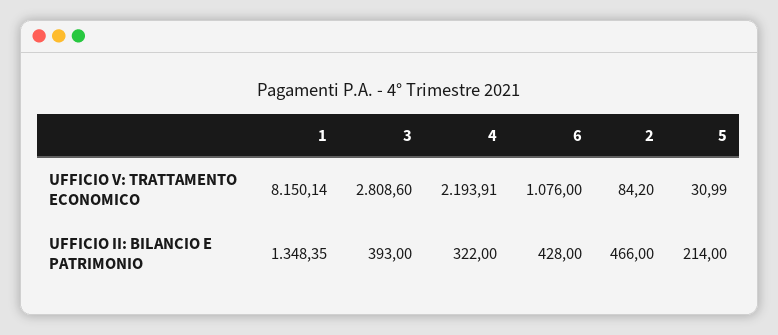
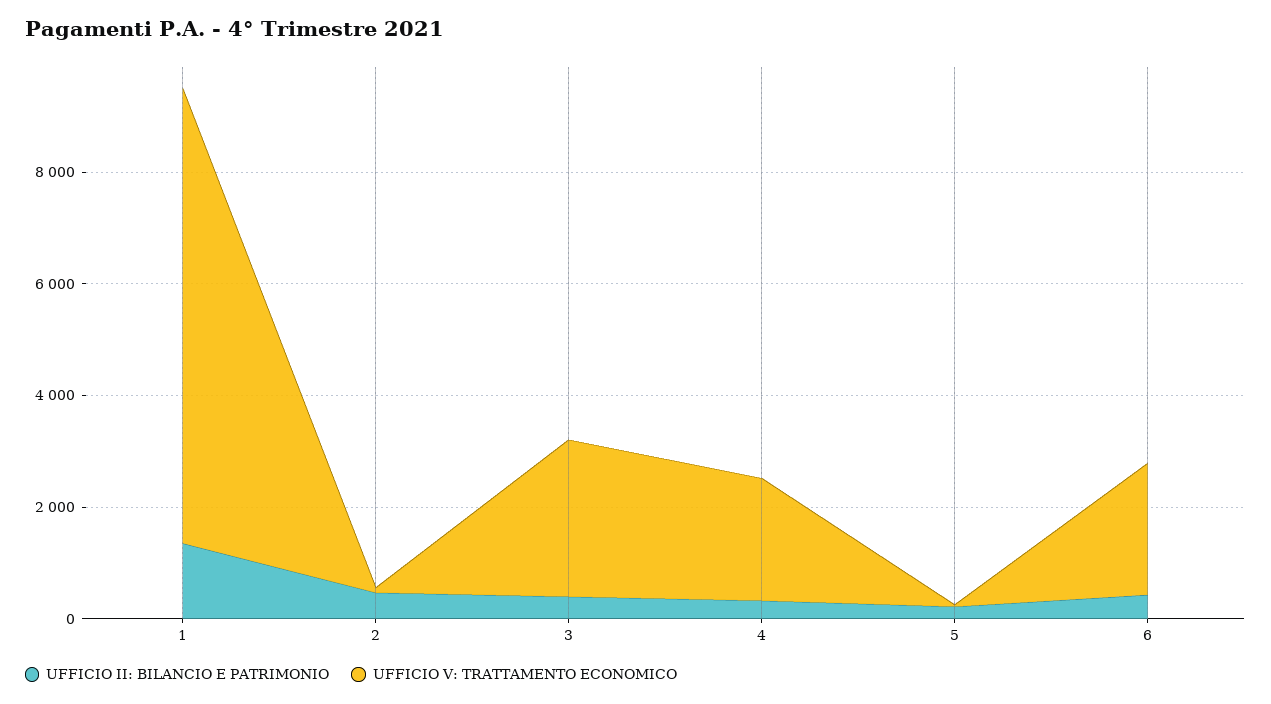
  {
    "UFFICIO V: TRATTAMENTO ECONOMICO": {
      "1": 8150.14,
      "3": 2808.6,
      "4": 2193.91,
-     "6": 1076,
+     "6": 2500,
      "2": 84.2,
      "5": 30.99
    },
    "UFFICIO II: BILANCIO E PATRIMONIO": {
      "1": 1348.35,
      "3": 393,
      "4": 322,
      "6": 428,
      "2": 466,
      "5": 214
    }
  }

